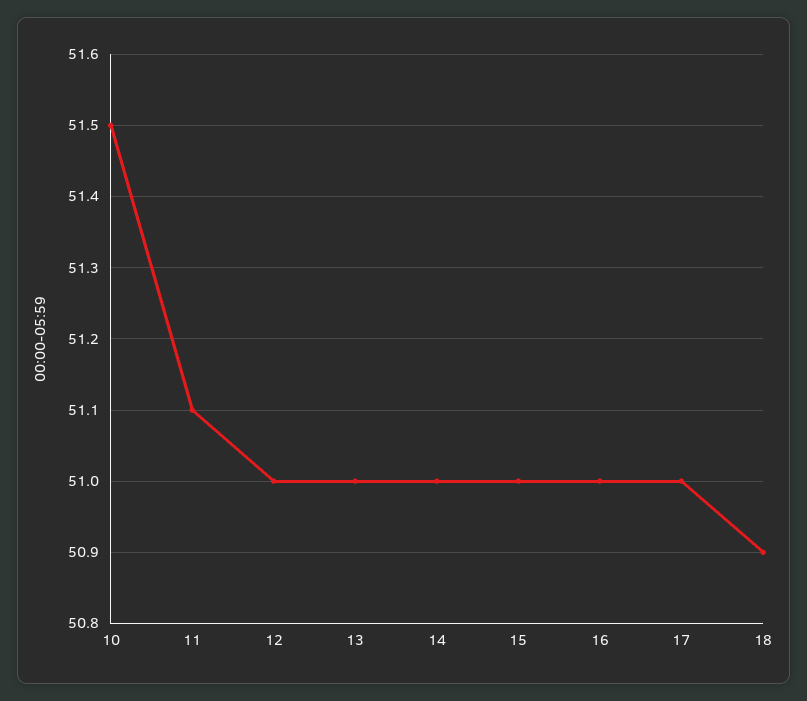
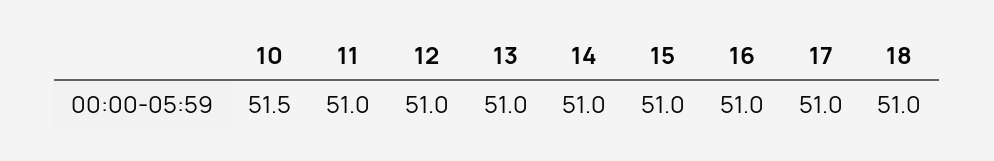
  {
    "10": 51.5,
-   "11": 51.1,
+   "11": 51,
    "12": 51,
    "13": 51,
    "14": 51,
    "15": 51,
    "16": 51,
    "17": 51,
-   "18": 50.9
+   "18": 51
  }

